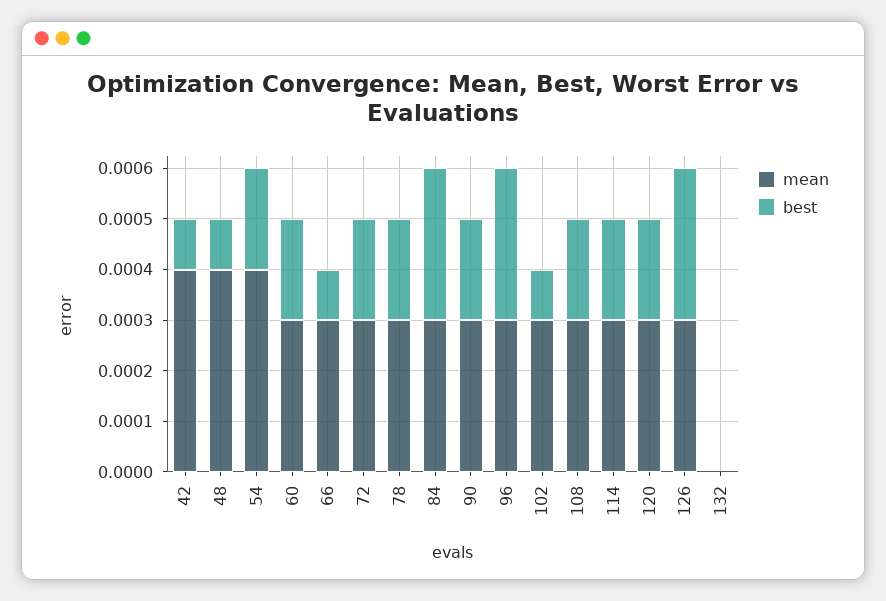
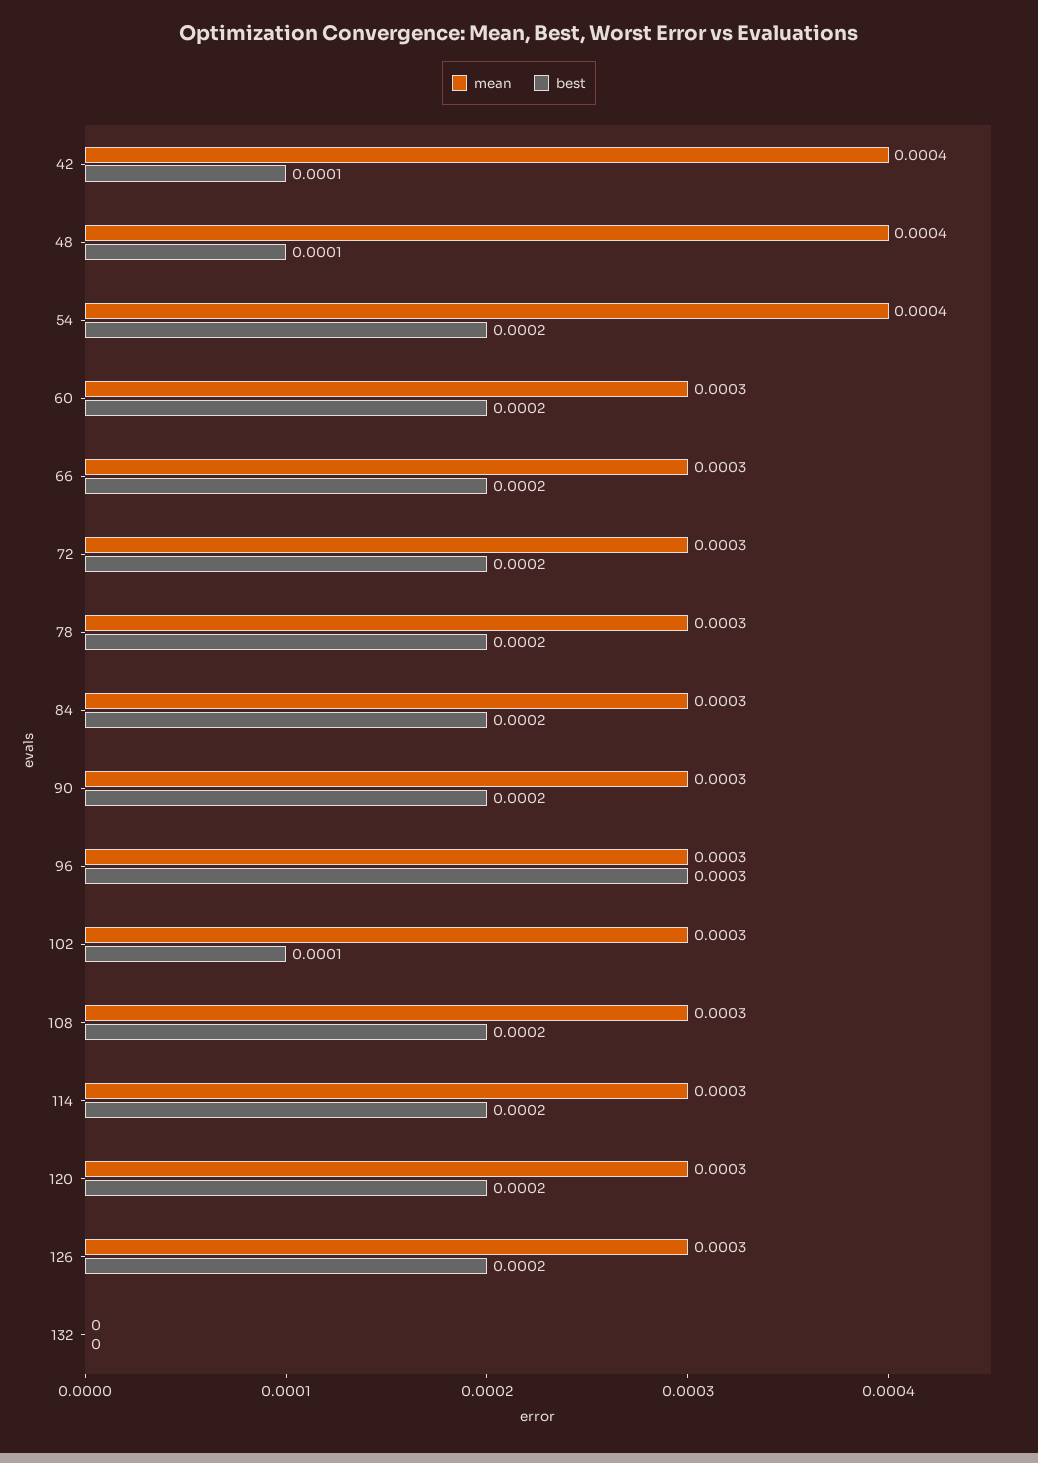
  {
    "mean": {
      "42": 0.0004,
      "48": 0.0004,
      "54": 0.0004,
      "60": 0.0003,
      "66": 0.0003,
      "72": 0.0003,
      "78": 0.0003,
      "84": 0.0003,
      "90": 0.0003,
      "96": 0.0003,
      "102": 0.0003,
      "108": 0.0003,
      "114": 0.0003,
      "120": 0.0003,
      "126": 0.0003,
      "132": 0
    },
    "best": {
      "42": 0.0001,
      "48": 0.0001,
      "54": 0.0002,
      "60": 0.0002,
-     "66": 0.0001,
+     "66": 0.0002,
      "72": 0.0002,
      "78": 0.0002,
-     "84": 0.0003,
+     "84": 0.0002,
      "90": 0.0002,
      "96": 0.0003,
      "102": 0.0001,
      "108": 0.0002,
      "114": 0.0002,
      "120": 0.0002,
-     "126": 0.0003,
+     "126": 0.0002,
      "132": 0
    }
  }

